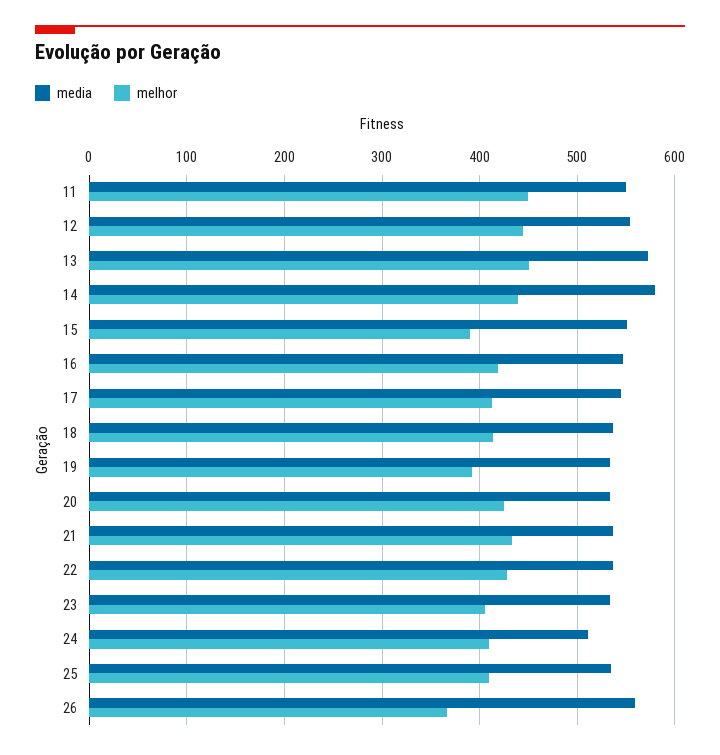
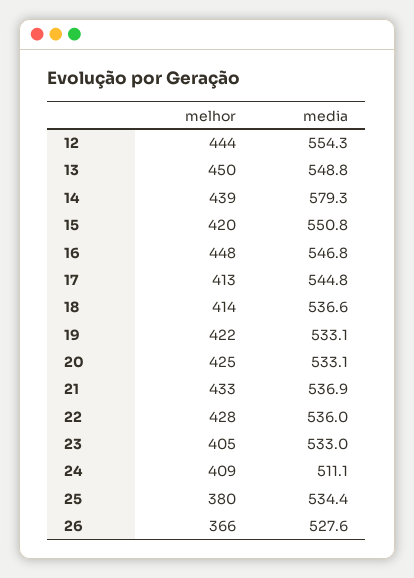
  {
    "media": {
-     "11": 550,
      "12": 554.3,
-     "13": 570,
+     "13": 548.8,
      "14": 579.3,
      "15": 550.8,
      "16": 546.8,
      "17": 544.8,
      "18": 536.6,
      "19": 533.1,
      "20": 533.1,
      "21": 536.9,
      "22": 536,
      "23": 533,
      "24": 511.1,
      "25": 534.4,
-     "26": 560
+     "26": 527.6
    },
    "melhor": {
-     "11": 450,
      "12": 444,
      "13": 450,
      "14": 439,
-     "15": 390,
+     "15": 420,
-     "16": 420,
+     "16": 448,
      "17": 413,
      "18": 414,
-     "19": 390,
+     "19": 422,
      "20": 425,
      "21": 433,
      "22": 428,
      "23": 405,
      "24": 409,
-     "25": 410,
+     "25": 380,
      "26": 366
    }
  }

